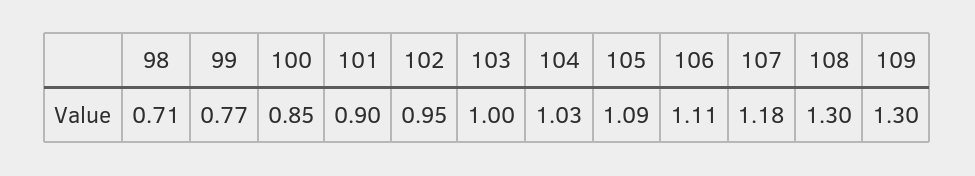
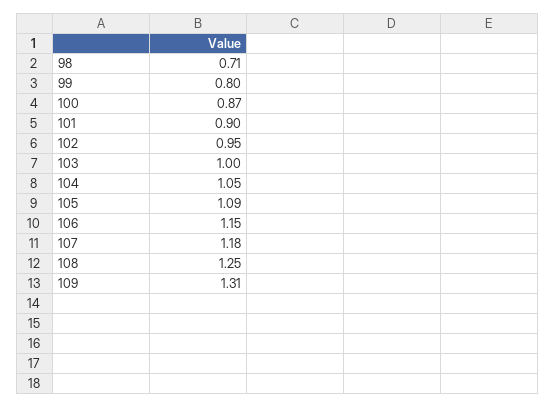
  {
    "98": 0.71,
-   "99": 0.77,
+   "99": 0.8,
-   "100": 0.85,
+   "100": 0.87,
    "101": 0.9,
    "102": 0.95,
    "103": 1,
-   "104": 1.03,
+   "104": 1.05,
    "105": 1.09,
-   "106": 1.11,
+   "106": 1.15,
    "107": 1.18,
-   "108": 1.3,
+   "108": 1.25,
-   "109": 1.3
+   "109": 1.31
  }

